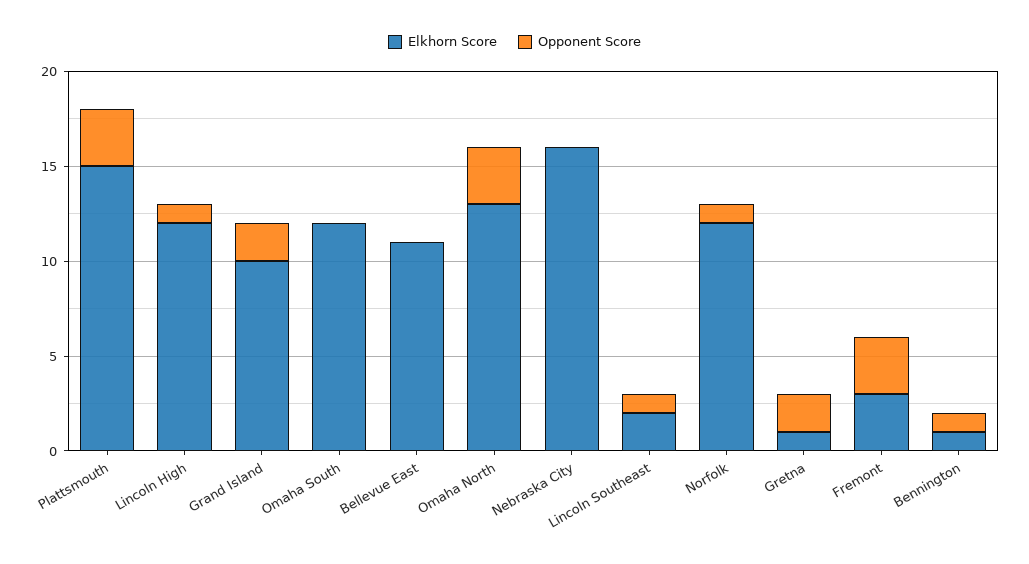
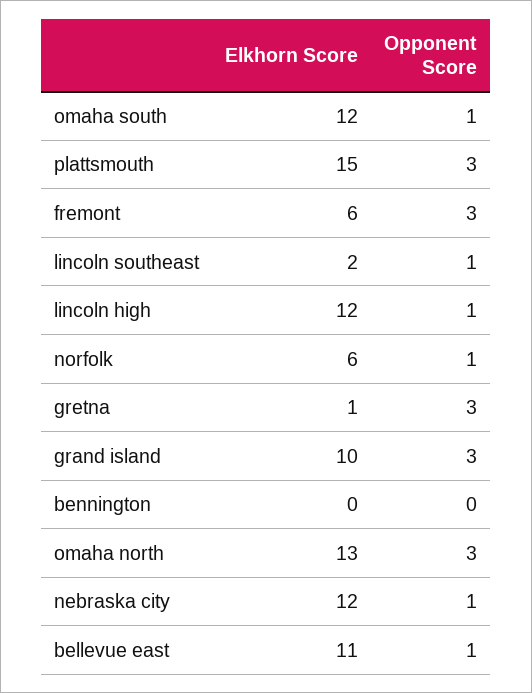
  {
    "Elkhorn Score": {
      "Plattsmouth": 15,
      "Lincoln High": 12,
      "Grand Island": 10,
      "Omaha South": 12,
      "Bellevue East": 11,
      "Omaha North": 13,
-     "Nebraska City": 16,
+     "Nebraska City": 12,
      "Lincoln Southeast": 2,
-     "Norfolk": 12,
+     "Norfolk": 6,
      "Gretna": 1,
-     "Fremont": 3,
+     "Fremont": 6,
-     "Bennington": 1
+     "Bennington": 0
    },
    "Opponent Score": {
      "Plattsmouth": 3,
      "Lincoln High": 1,
-     "Grand Island": 2,
+     "Grand Island": 3,
-     "Omaha South": 0,
+     "Omaha South": 1,
-     "Bellevue East": 0,
+     "Bellevue East": 1,
      "Omaha North": 3,
-     "Nebraska City": 0,
+     "Nebraska City": 1,
      "Lincoln Southeast": 1,
      "Norfolk": 1,
-     "Gretna": 2,
+     "Gretna": 3,
      "Fremont": 3,
-     "Bennington": 1
+     "Bennington": 0
    }
  }

